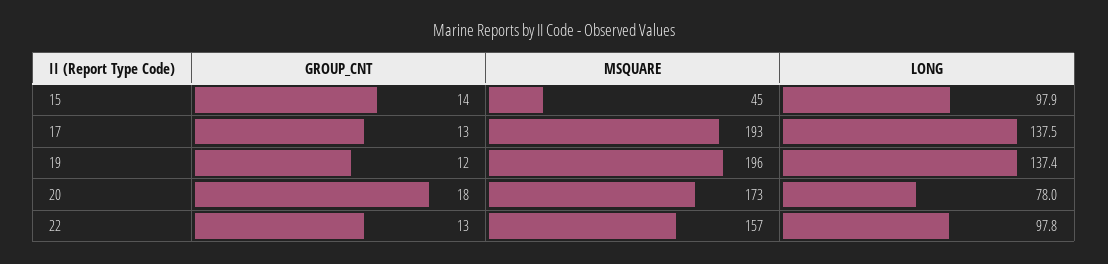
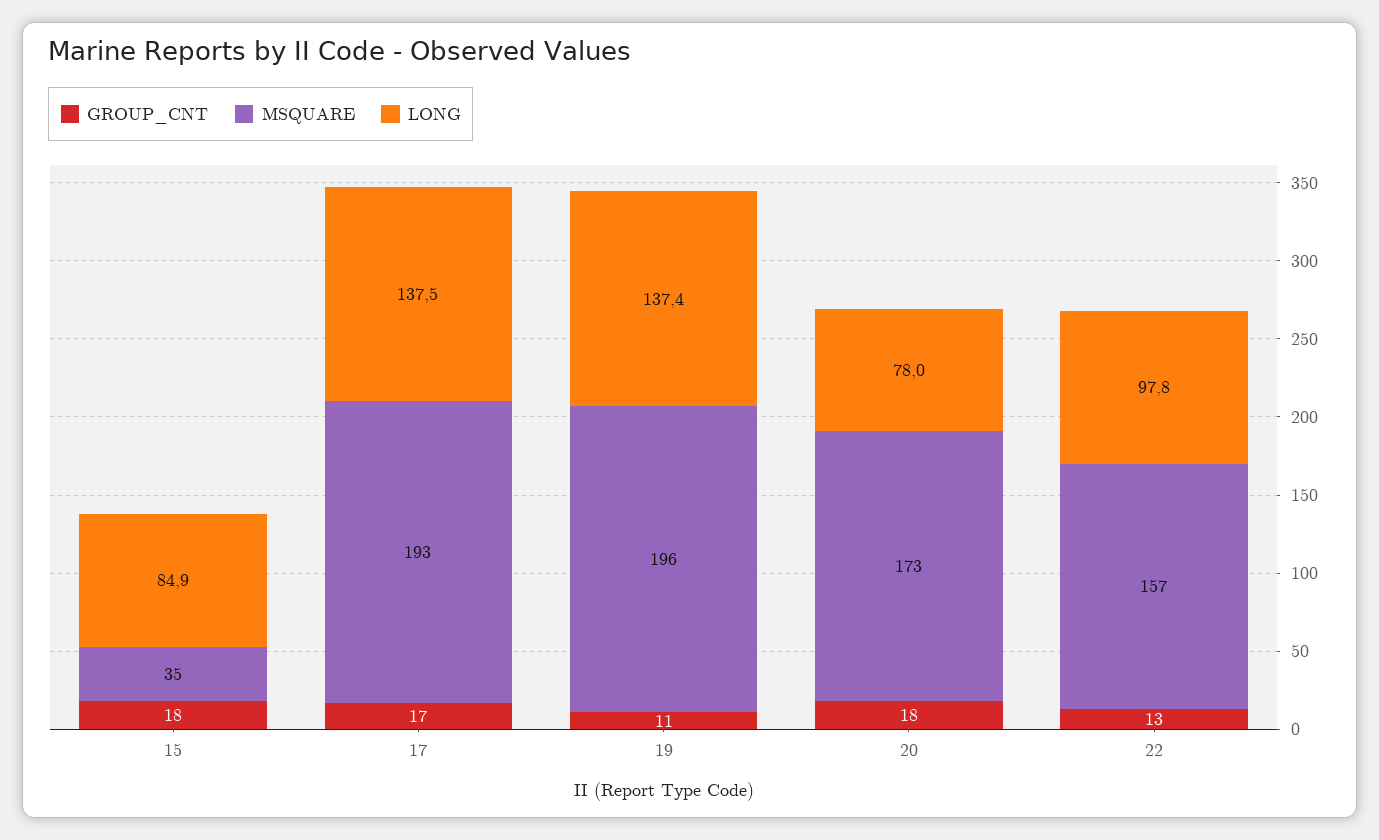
  {
    "GROUP_CNT": {
-     "15": 14,
+     "15": 18,
-     "17": 13,
+     "17": 17,
-     "19": 12,
+     "19": 11,
      "20": 18,
      "22": 13
    },
    "MSQUARE": {
-     "15": 45,
+     "15": 35,
      "17": 193,
      "19": 196,
      "20": 173,
      "22": 157
    },
    "LONG": {
-     "15": 97.9,
+     "15": 84.9,
      "17": 137.5,
      "19": 137.4,
      "20": 78,
      "22": 97.8
    }
  }

